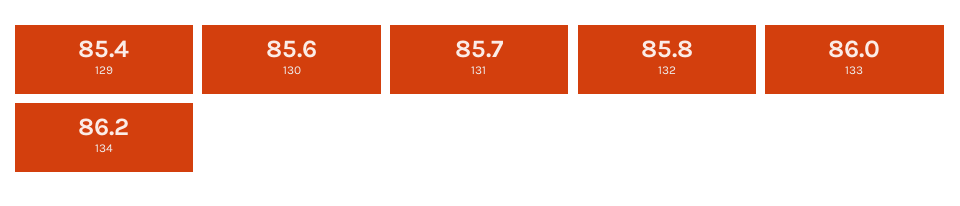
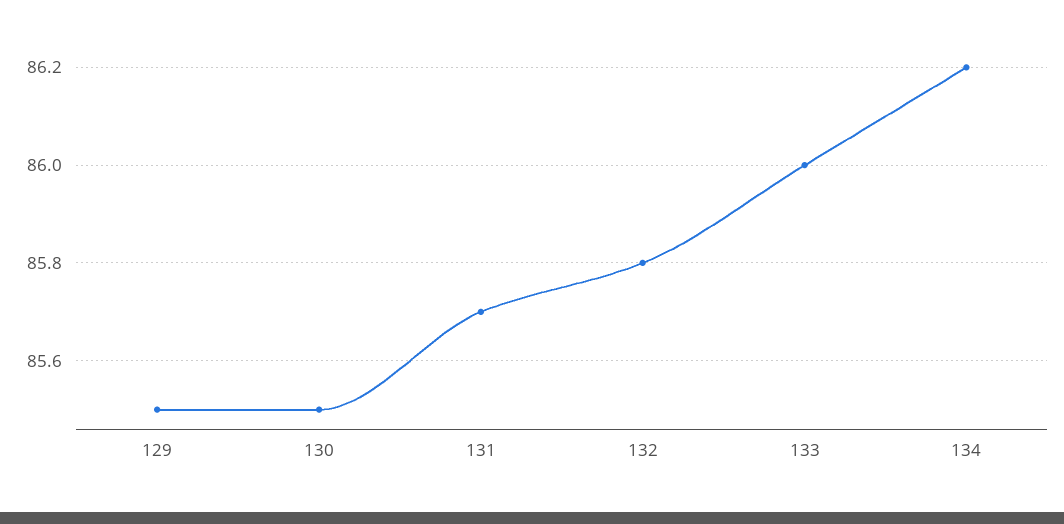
  {
-   "129": 85.4,
+   "129": 85.5,
-   "130": 85.6,
+   "130": 85.5,
    "131": 85.7,
    "132": 85.8,
    "133": 86,
    "134": 86.2
  }

